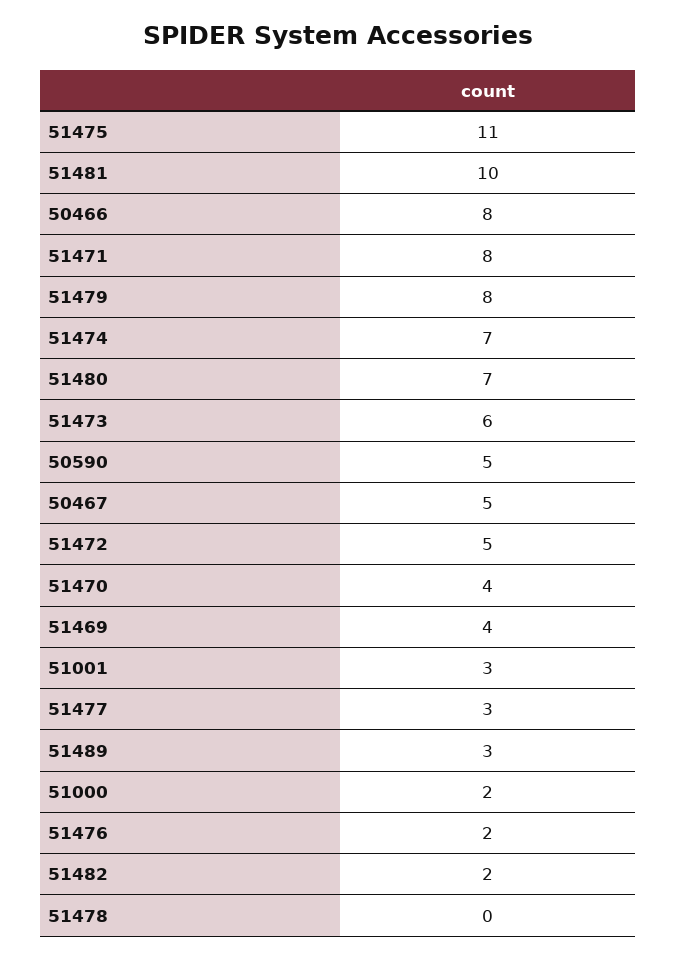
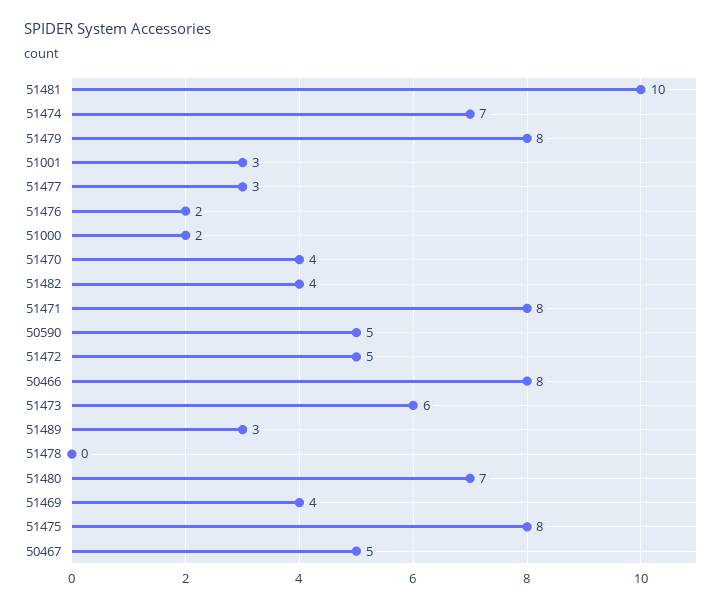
  {
-   "51475": 11,
+   "51475": 8,
    "51481": 10,
    "50466": 8,
    "51471": 8,
    "51479": 8,
    "51474": 7,
    "51480": 7,
    "51473": 6,
    "50590": 5,
    "50467": 5,
    "51472": 5,
    "51470": 4,
    "51469": 4,
    "51001": 3,
    "51477": 3,
    "51489": 3,
    "51000": 2,
    "51476": 2,
-   "51482": 2,
+   "51482": 4,
    "51478": 0
  }

